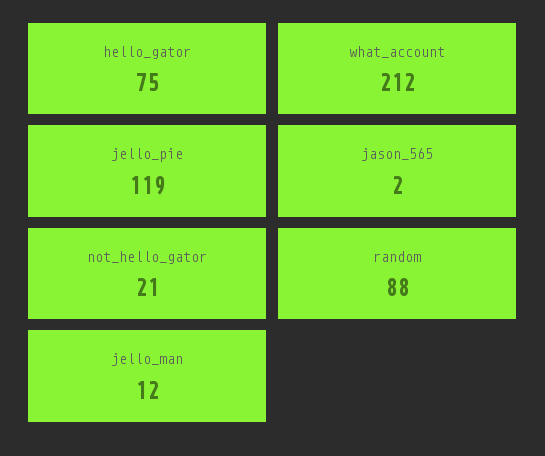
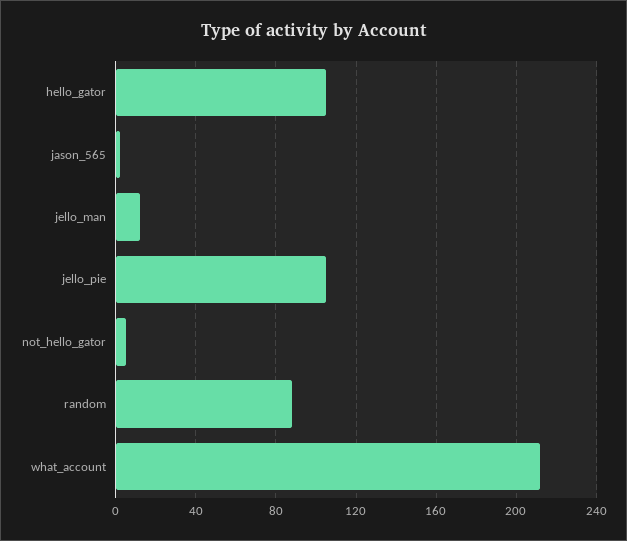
  {
-   "hello_gator": 75,
+   "hello_gator": 105,
    "what_account": 212,
-   "jello_pie": 119,
+   "jello_pie": 105,
    "jason_565": 2,
-   "not_hello_gator": 21,
+   "not_hello_gator": 5,
    "random": 88,
    "jello_man": 12
  }

